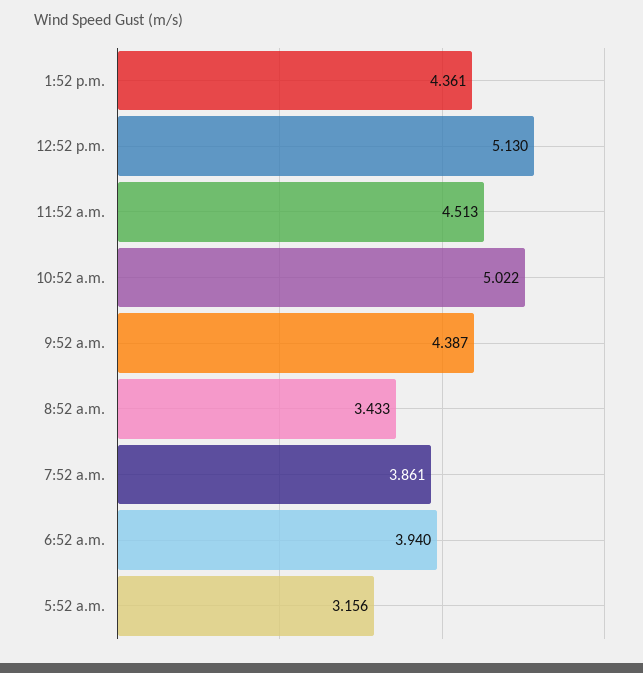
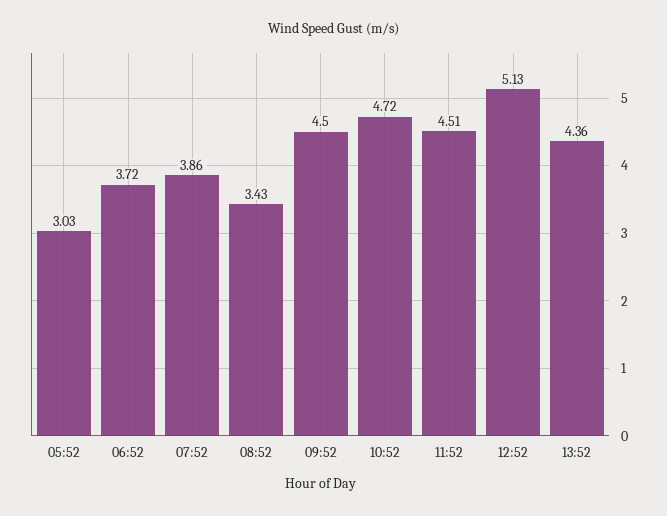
  {
    "1:52 p.m.": 4.361,
    "12:52 p.m.": 5.13,
    "11:52 a.m.": 4.513,
-   "10:52 a.m.": 5.022,
+   "10:52 a.m.": 4.72,
-   "9:52 a.m.": 4.387,
+   "9:52 a.m.": 4.5,
    "8:52 a.m.": 3.433,
    "7:52 a.m.": 3.861,
-   "6:52 a.m.": 3.94,
+   "6:52 a.m.": 3.72,
-   "5:52 a.m.": 3.156
+   "5:52 a.m.": 3.03
  }

